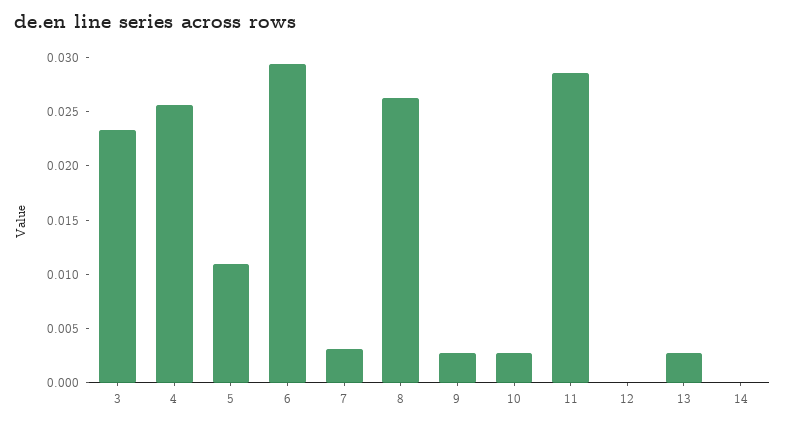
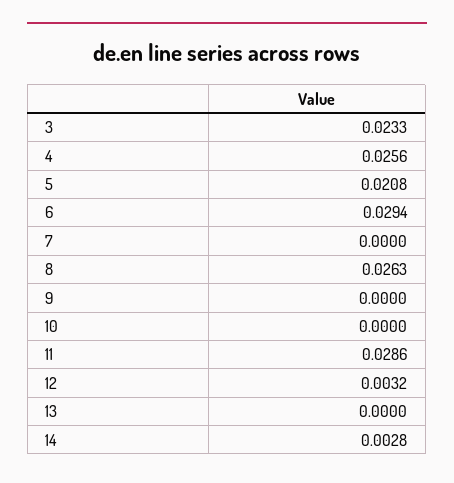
  {
    "3": 0.0233,
    "4": 0.0256,
-   "5": 0.011,
+   "5": 0.0208,
    "6": 0.0294,
-   "7": 0.003,
+   "7": 0,
    "8": 0.0263,
-   "9": 0.003,
+   "9": 0,
-   "10": 0.003,
+   "10": 0,
    "11": 0.0286,
-   "12": 0,
+   "12": 0.0032,
-   "13": 0.003,
+   "13": 0,
-   "14": 0
+   "14": 0.0028
  }

